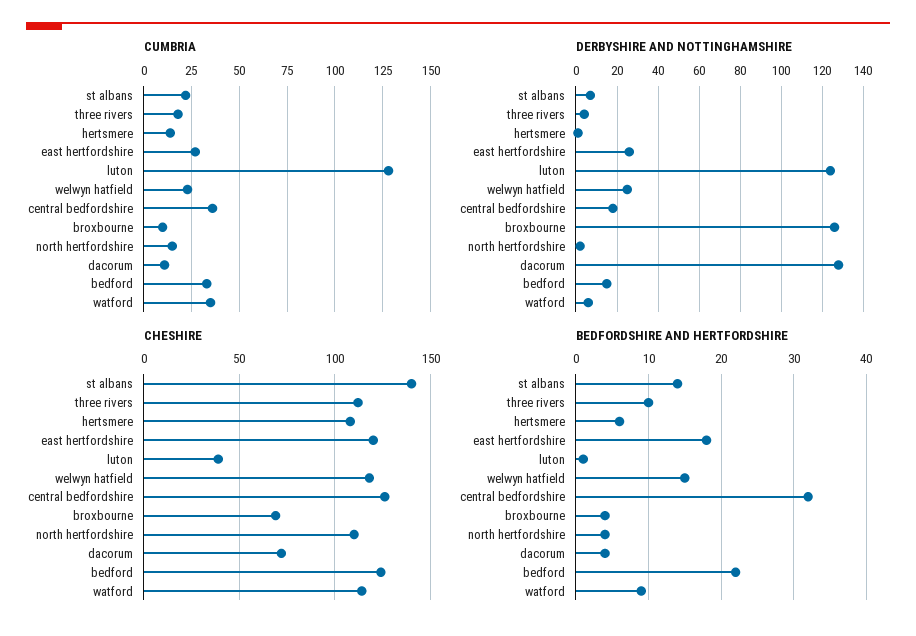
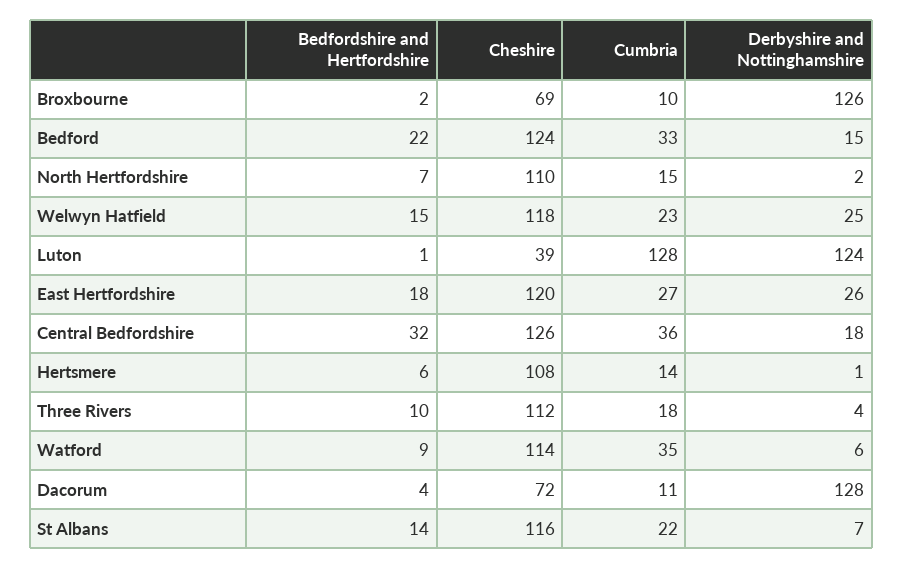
  {
    "CUMBRIA": {
      "st albans": 22,
      "three rivers": 18,
      "hertsmere": 14,
      "east hertfordshire": 27,
      "luton": 128,
      "welwyn hatfield": 23,
      "central bedfordshire": 36,
      "broxbourne": 10,
      "north hertfordshire": 15,
      "dacorum": 11,
      "bedford": 33,
      "watford": 35
    },
    "DERBYSHIRE AND NOTTINGHAMSHIRE": {
      "st albans": 7,
      "three rivers": 4,
      "hertsmere": 1,
      "east hertfordshire": 26,
      "luton": 124,
      "welwyn hatfield": 25,
      "central bedfordshire": 18,
      "broxbourne": 126,
      "north hertfordshire": 2,
      "dacorum": 128,
      "bedford": 15,
      "watford": 6
    },
    "CHESHIRE": {
-     "st albans": 140,
+     "st albans": 116,
      "three rivers": 112,
      "hertsmere": 108,
      "east hertfordshire": 120,
      "luton": 39,
      "welwyn hatfield": 118,
      "central bedfordshire": 126,
      "broxbourne": 69,
      "north hertfordshire": 110,
      "dacorum": 72,
      "bedford": 124,
      "watford": 114
    },
    "BEDFORDSHIRE AND HERTFORDSHIRE": {
      "st albans": 14,
      "three rivers": 10,
      "hertsmere": 6,
      "east hertfordshire": 18,
      "luton": 1,
      "welwyn hatfield": 15,
      "central bedfordshire": 32,
-     "broxbourne": 4,
+     "broxbourne": 2,
-     "north hertfordshire": 4,
+     "north hertfordshire": 7,
      "dacorum": 4,
      "bedford": 22,
      "watford": 9
    }
  }

